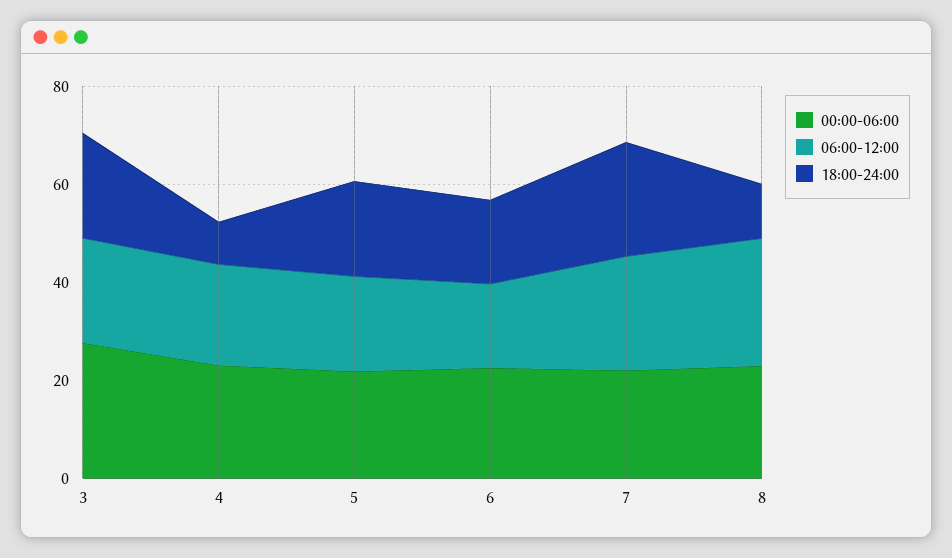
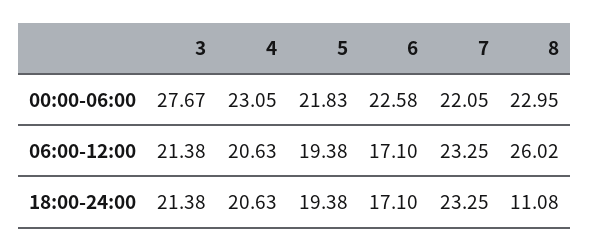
  {
    "00:00-06:00": {
      "3": 27.67,
      "4": 23.05,
      "5": 21.83,
      "6": 22.58,
      "7": 22.05,
      "8": 22.95
    },
    "06:00-12:00": {
      "3": 21.38,
      "4": 20.63,
      "5": 19.38,
      "6": 17.1,
      "7": 23.25,
      "8": 26.02
    },
    "18:00-24:00": {
      "3": 21.38,
-     "4": 10,
+     "4": 20.63,
      "5": 19.38,
      "6": 17.1,
      "7": 23.25,
      "8": 11.08
    }
  }

